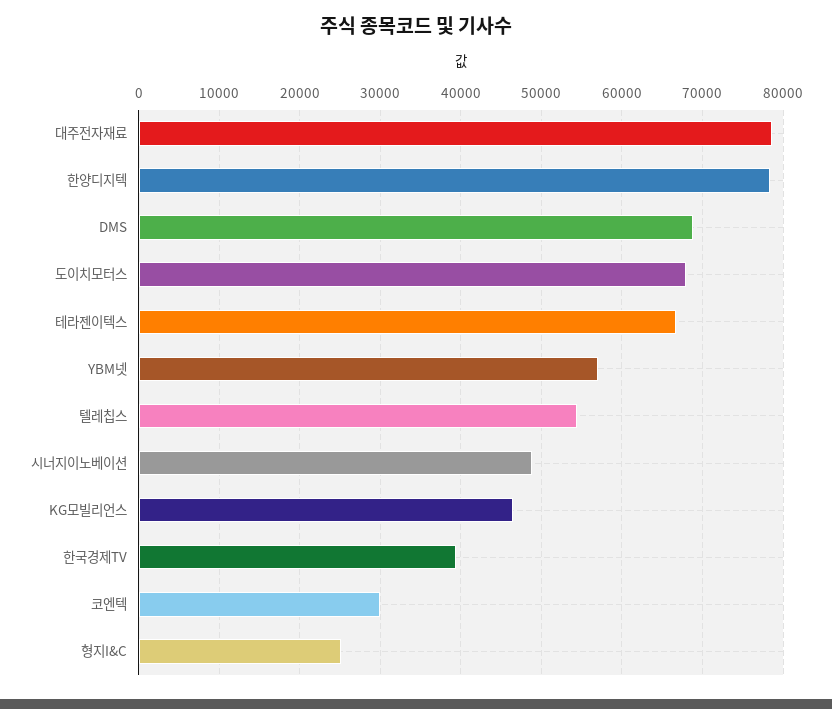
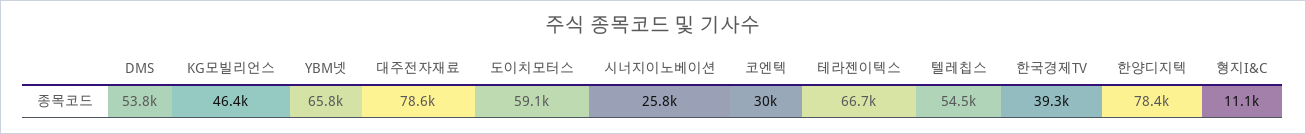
  {
    "대주전자재료": 78600,
    "한양디지텍": 78400,
-   "DMS": 69000,
+   "DMS": 53800,
-   "도이치모터스": 68000,
+   "도이치모터스": 59100,
    "테라젠이텍스": 66700,
-   "YBM넷": 57000,
+   "YBM넷": 65800,
    "텔레칩스": 54500,
-   "시너지이노베이션": 49000,
+   "시너지이노베이션": 25800,
    "KG모빌리언스": 46400,
    "한국경제TV": 39300,
    "코엔텍": 30000,
-   "형지I&C": 25000
+   "형지I&C": 11100
  }

